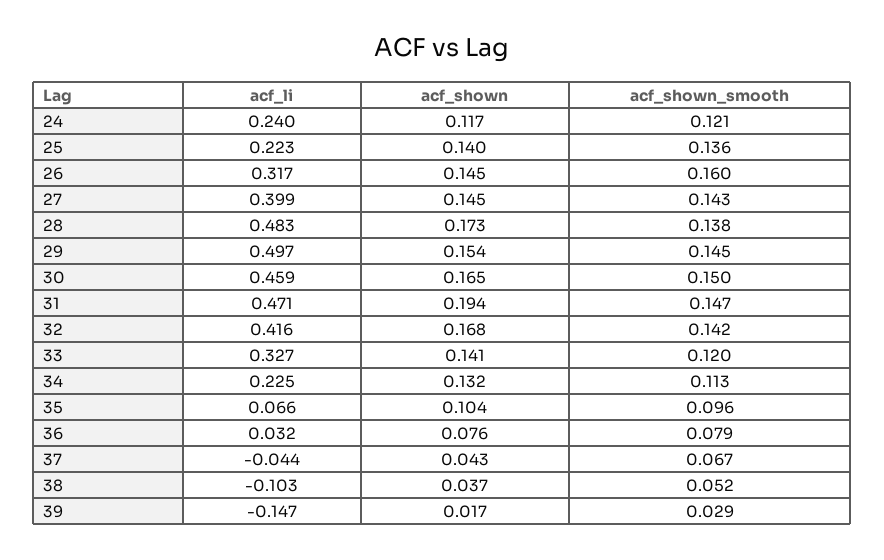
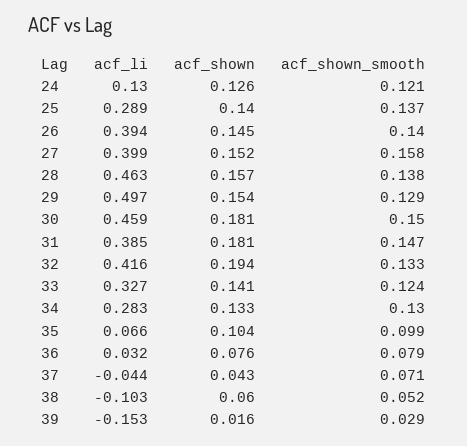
  {
    "acf_li": {
-     "24": 0.24,
+     "24": 0.13,
-     "25": 0.223,
+     "25": 0.289,
-     "26": 0.317,
+     "26": 0.394,
      "27": 0.399,
-     "28": 0.483,
+     "28": 0.463,
      "29": 0.497,
      "30": 0.459,
-     "31": 0.471,
+     "31": 0.385,
      "32": 0.416,
      "33": 0.327,
-     "34": 0.225,
+     "34": 0.283,
      "35": 0.066,
      "36": 0.032,
      "37": -0.044,
      "38": -0.103,
-     "39": -0.147
+     "39": -0.153
    },
    "acf_shown": {
-     "24": 0.117,
+     "24": 0.126,
      "25": 0.14,
      "26": 0.145,
-     "27": 0.145,
+     "27": 0.152,
-     "28": 0.173,
+     "28": 0.157,
      "29": 0.154,
-     "30": 0.165,
+     "30": 0.181,
-     "31": 0.194,
+     "31": 0.181,
-     "32": 0.168,
+     "32": 0.194,
      "33": 0.141,
-     "34": 0.132,
+     "34": 0.133,
      "35": 0.104,
      "36": 0.076,
      "37": 0.043,
-     "38": 0.037,
+     "38": 0.06,
-     "39": 0.017
+     "39": 0.016
    },
    "acf_shown_smooth": {
      "24": 0.121,
-     "25": 0.136,
+     "25": 0.137,
-     "26": 0.16,
+     "26": 0.14,
-     "27": 0.143,
+     "27": 0.158,
      "28": 0.138,
-     "29": 0.145,
+     "29": 0.129,
      "30": 0.15,
      "31": 0.147,
-     "32": 0.142,
+     "32": 0.133,
-     "33": 0.12,
+     "33": 0.124,
-     "34": 0.113,
+     "34": 0.13,
-     "35": 0.096,
+     "35": 0.099,
      "36": 0.079,
-     "37": 0.067,
+     "37": 0.071,
      "38": 0.052,
      "39": 0.029
    }
  }

